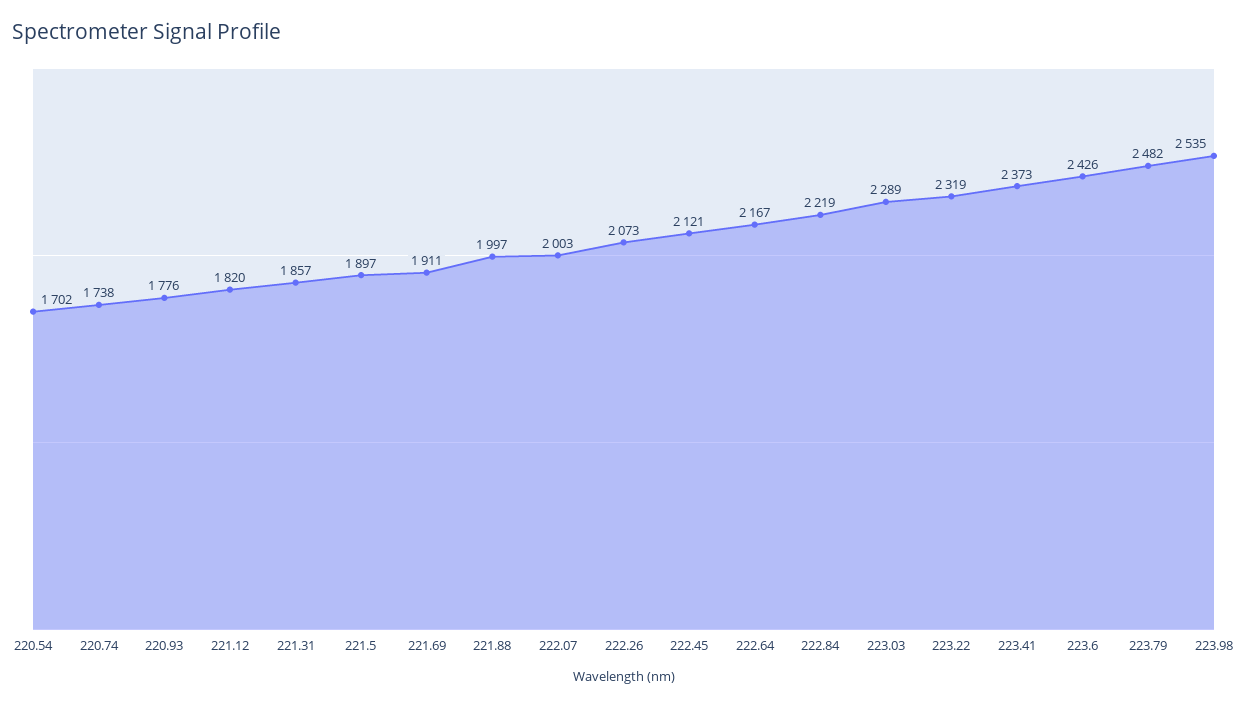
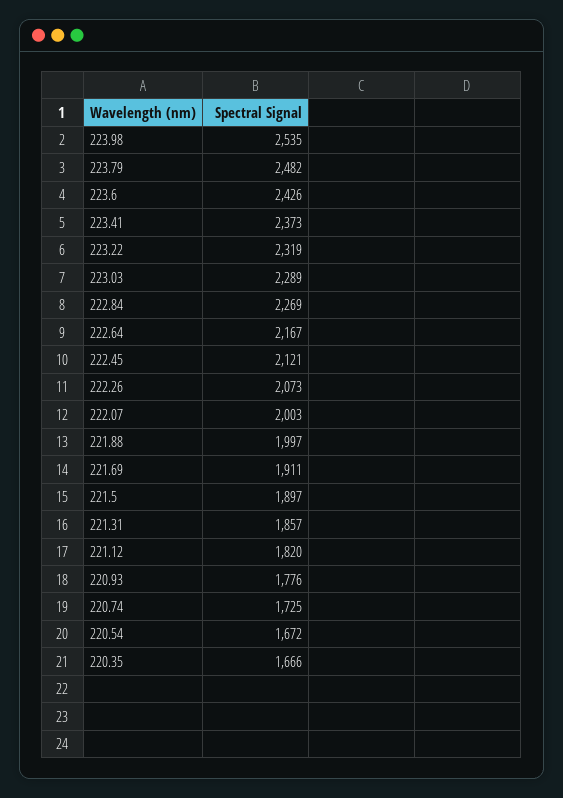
  {
-   "220.54": 1702,
+   "220.54": 1672,
-   "220.74": 1738,
+   "220.74": 1725,
    "220.93": 1776,
    "221.12": 1820,
    "221.31": 1857,
    "221.5": 1897,
    "221.69": 1911,
    "221.88": 1997,
    "222.07": 2003,
    "222.26": 2073,
    "222.45": 2121,
    "222.64": 2167,
-   "222.84": 2219,
+   "222.84": 2269,
    "223.03": 2289,
    "223.22": 2319,
    "223.41": 2373,
    "223.6": 2426,
    "223.79": 2482,
-   "223.98": 2535
+   "223.98": 2535,
+   "220.35": 1666
  }

